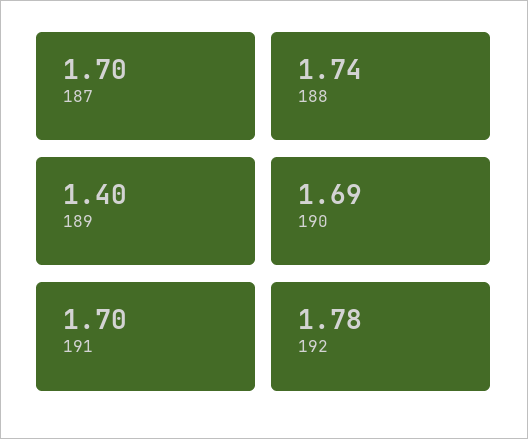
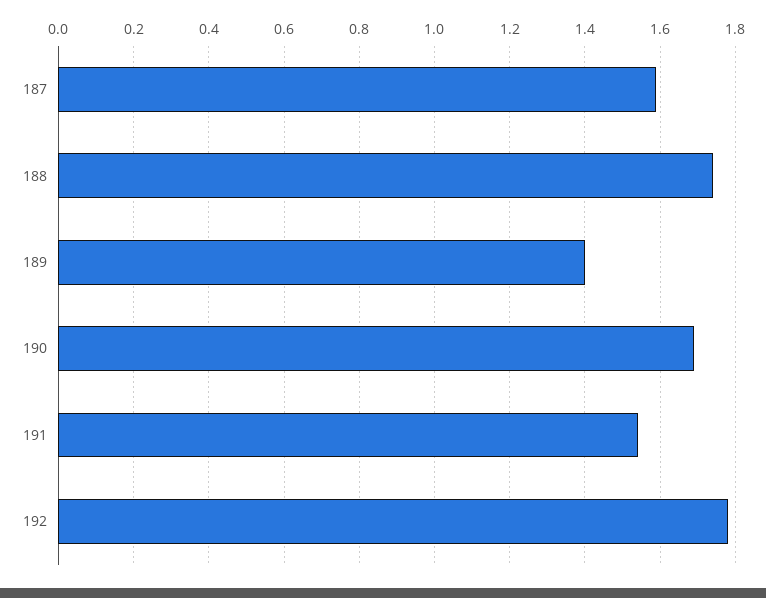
  {
-   "187": 1.7,
+   "187": 1.6,
    "188": 1.74,
    "189": 1.4,
    "190": 1.69,
-   "191": 1.7,
+   "191": 1.55,
    "192": 1.78
  }

